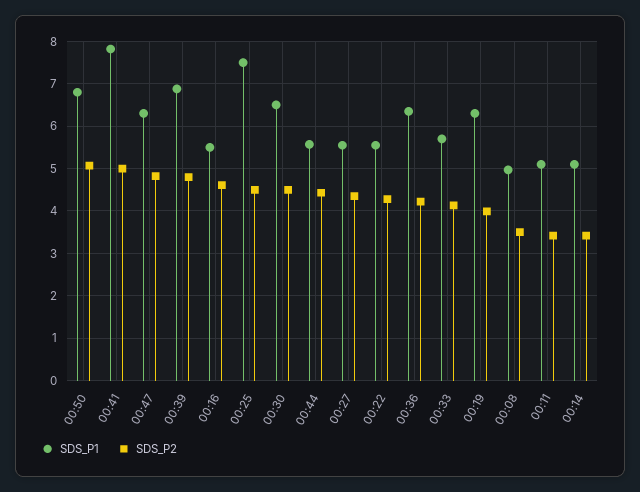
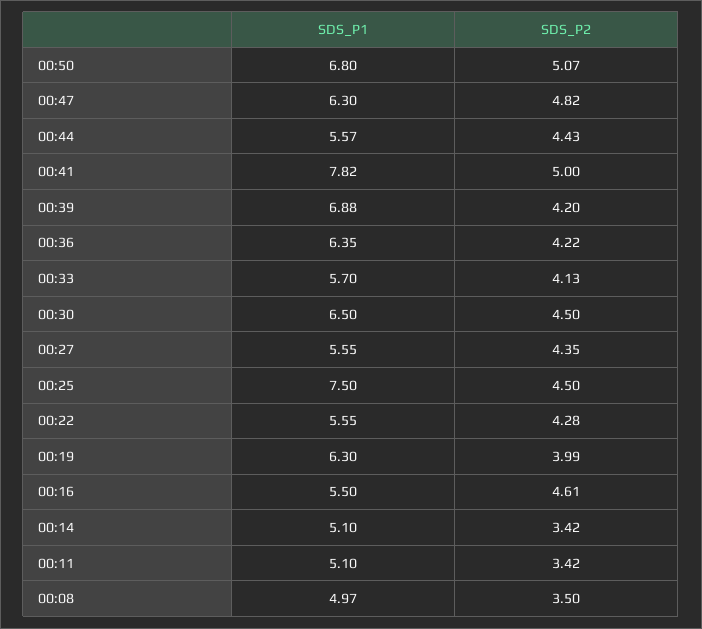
  {
    "SDS_P1": {
      "00:50": 6.8,
      "00:41": 7.82,
      "00:47": 6.3,
      "00:39": 6.88,
      "00:16": 5.5,
      "00:25": 7.5,
      "00:30": 6.5,
      "00:44": 5.57,
      "00:27": 5.55,
      "00:22": 5.55,
      "00:36": 6.35,
      "00:33": 5.7,
      "00:19": 6.3,
      "00:08": 4.97,
      "00:11": 5.1,
      "00:14": 5.1
    },
    "SDS_P2": {
      "00:50": 5.07,
      "00:41": 5,
      "00:47": 4.82,
-     "00:39": 4.8,
+     "00:39": 4.2,
      "00:16": 4.61,
      "00:25": 4.5,
      "00:30": 4.5,
      "00:44": 4.43,
      "00:27": 4.35,
      "00:22": 4.28,
      "00:36": 4.22,
      "00:33": 4.13,
      "00:19": 3.99,
      "00:08": 3.5,
      "00:11": 3.42,
      "00:14": 3.42
    }
  }

